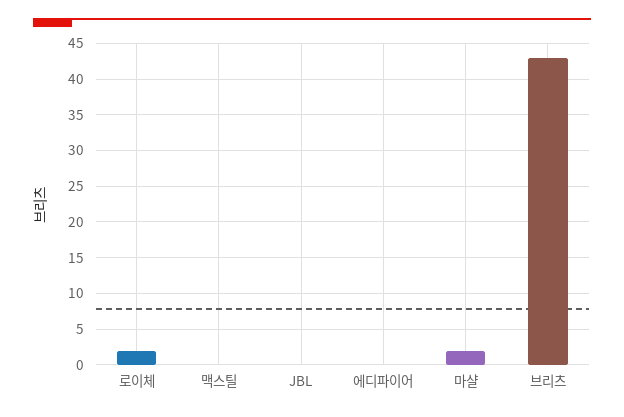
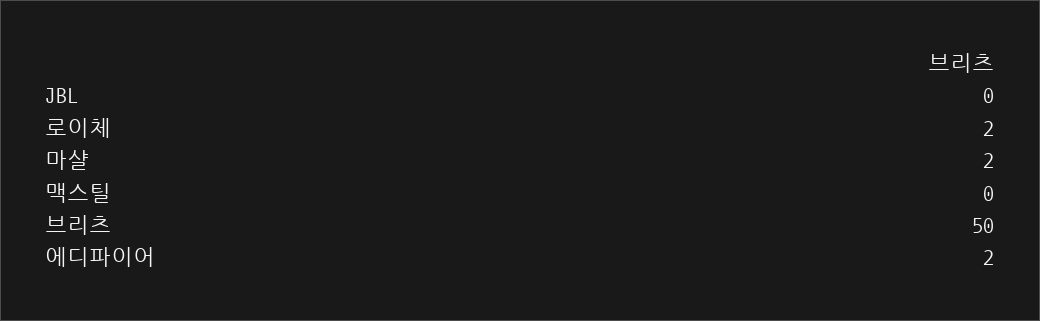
  {
    "로이체": 2,
    "맥스틸": 0,
    "JBL": 0,
-   "에디파이어": 0,
+   "에디파이어": 2,
    "마샬": 2,
-   "브리츠": 43
+   "브리츠": 50
  }

